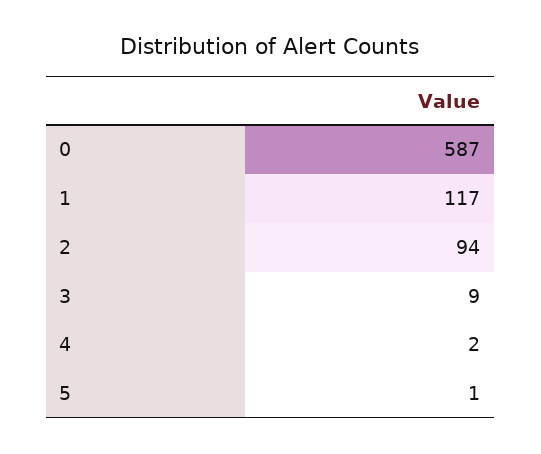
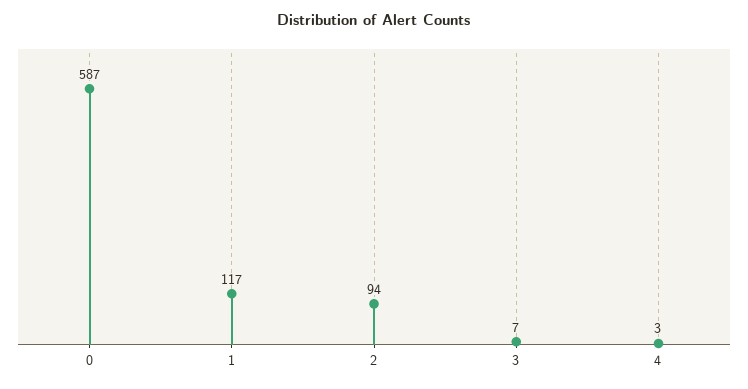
  {
    "0": 587,
    "1": 117,
    "2": 94,
-   "3": 9,
+   "3": 7,
-   "4": 2,
+   "4": 3
-   "5": 1
  }

